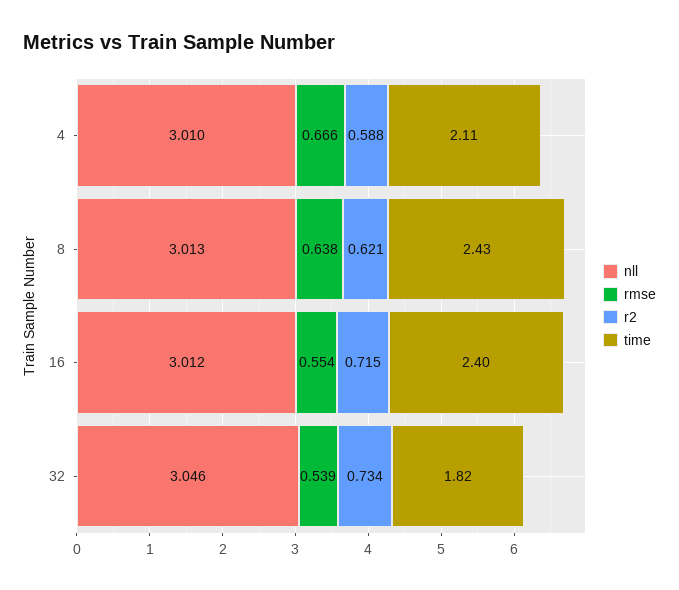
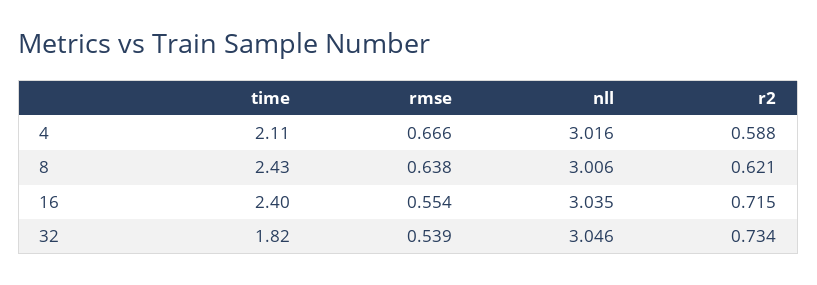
  {
    "nll": {
-     "4": 3.01,
+     "4": 3.016,
-     "8": 3.013,
+     "8": 3.006,
-     "16": 3.012,
+     "16": 3.035,
      "32": 3.046
    },
    "rmse": {
      "4": 0.666,
      "8": 0.638,
      "16": 0.554,
      "32": 0.539
    },
    "r2": {
      "4": 0.588,
      "8": 0.621,
      "16": 0.715,
      "32": 0.734
    },
    "time": {
      "4": 2.11,
      "8": 2.43,
      "16": 2.4,
      "32": 1.82
    }
  }

